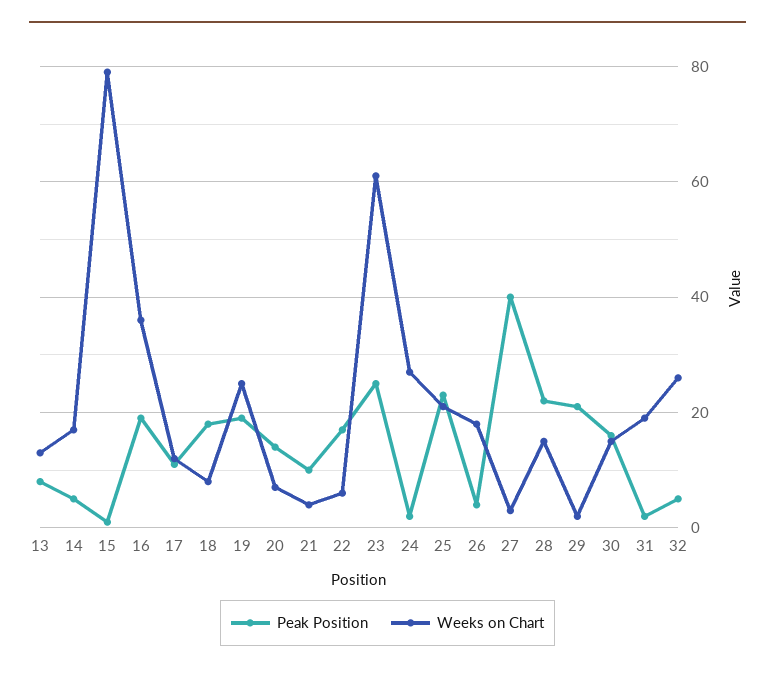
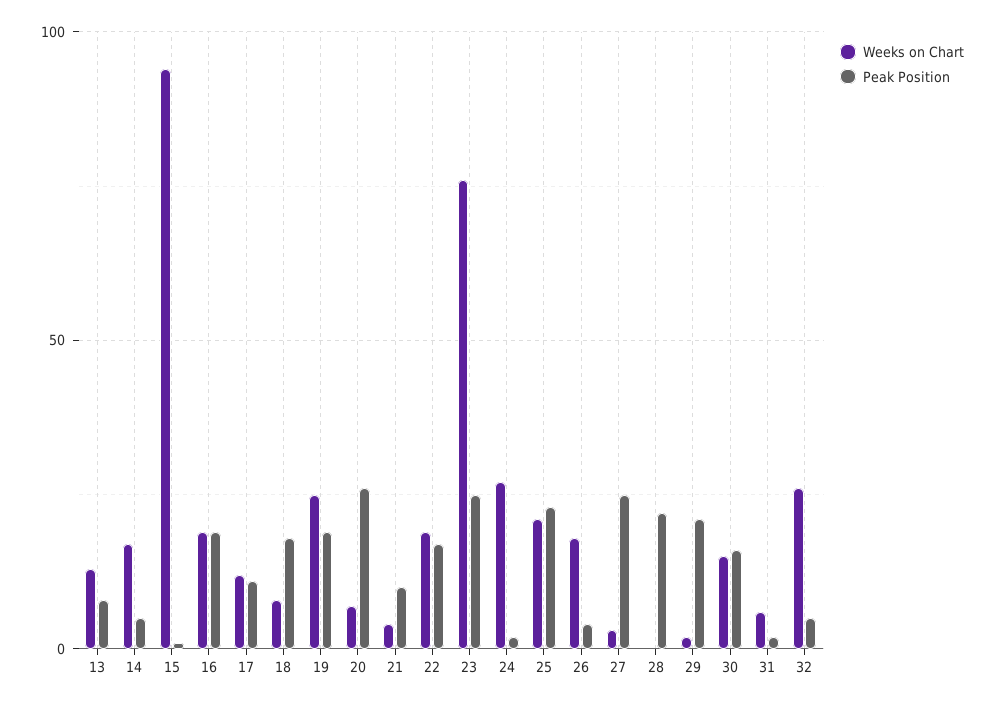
  {
    "Peak Position": {
      "13": 10,
      "14": 5,
      "15": 0,
      "16": 20,
      "17": 10,
      "18": 20,
      "19": 20,
-     "20": 15,
+     "20": 25,
      "21": 10,
      "22": 15,
      "23": 25,
      "24": 0,
      "25": 25,
      "26": 5,
-     "27": 40,
+     "27": 25,
      "28": 20,
      "29": 20,
      "30": 15,
      "31": 0,
      "32": 5
    },
    "Weeks on Chart": {
      "13": 15,
      "14": 15,
-     "15": 80,
+     "15": 95,
-     "16": 35,
+     "16": 20,
      "17": 10,
      "18": 10,
      "19": 25,
      "20": 5,
      "21": 5,
-     "22": 5,
+     "22": 20,
-     "23": 60,
+     "23": 75,
      "24": 25,
      "25": 20,
      "26": 20,
      "27": 5,
-     "28": 15,
+     "28": 0,
      "29": 0,
      "30": 15,
-     "31": 20,
+     "31": 5,
      "32": 25
    }
  }

